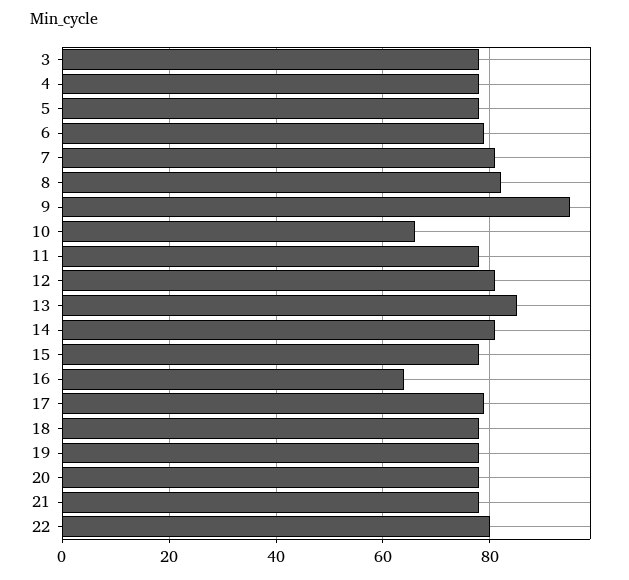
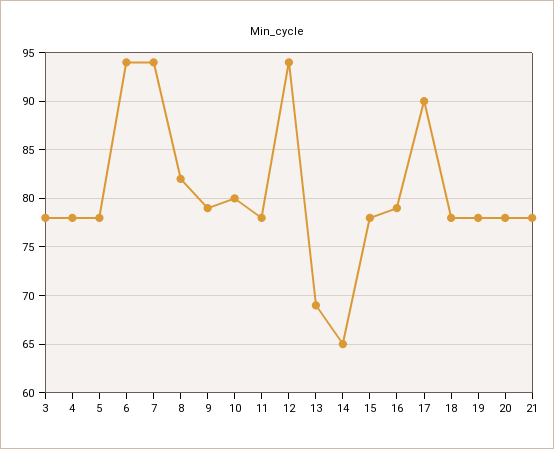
  {
    "3": 78,
    "4": 78,
    "5": 78,
-   "6": 80,
+   "6": 94,
-   "7": 80,
+   "7": 94,
    "8": 82,
-   "9": 95,
+   "9": 79,
-   "10": 65,
+   "10": 80,
    "11": 78,
-   "12": 80,
+   "12": 94,
-   "13": 85,
+   "13": 69,
-   "14": 80,
+   "14": 65,
    "15": 78,
-   "16": 65,
+   "16": 79,
-   "17": 80,
+   "17": 90,
    "18": 78,
    "19": 78,
    "20": 78,
-   "21": 78,
+   "21": 78
-   "22": 80
  }

